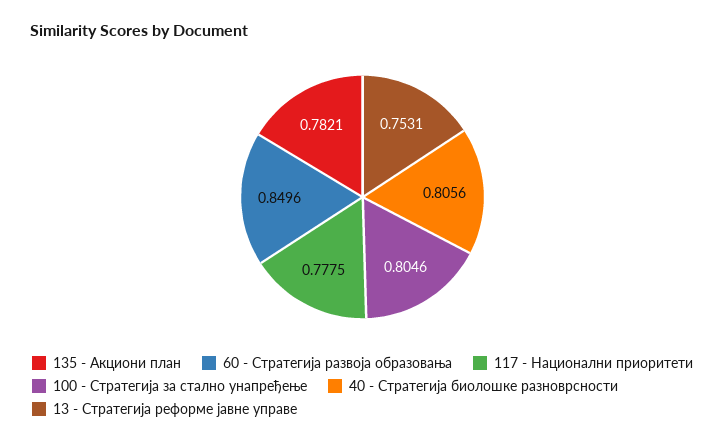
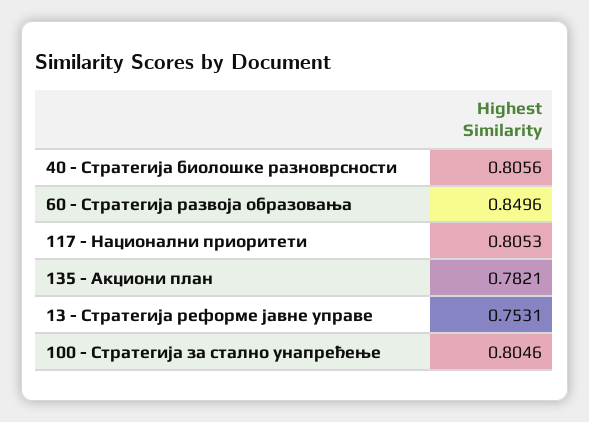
  {
    "135 - Акциони план": 0.7821,
    "60 - Стратегија развоја образовања": 0.8496,
-   "117 - Национални приоритети": 0.7775,
+   "117 - Национални приоритети": 0.8053,
    "100 - Стратегија за стално унапређење": 0.8046,
    "40 - Стратегија биолошке разноврсности": 0.8056,
    "13 - Стратегија реформе јавне управе": 0.7531
  }

